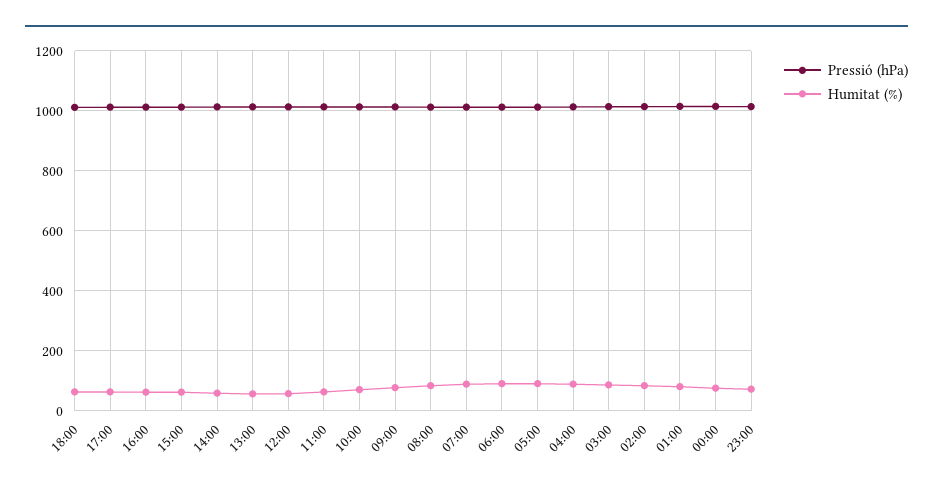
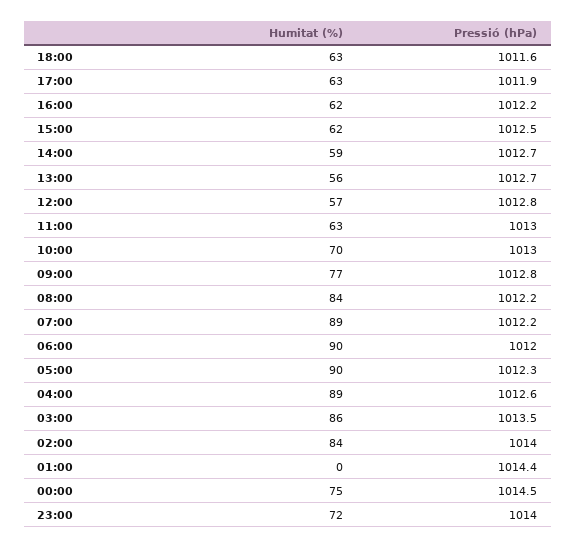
  {
    "Pressió (hPa)": {
      "18:00": 1011.6,
      "17:00": 1011.9,
      "16:00": 1012.2,
      "15:00": 1012.5,
      "14:00": 1012.7,
      "13:00": 1012.7,
      "12:00": 1012.8,
      "11:00": 1013,
      "10:00": 1013,
      "09:00": 1012.8,
      "08:00": 1012.2,
      "07:00": 1012.2,
      "06:00": 1012,
      "05:00": 1012.3,
      "04:00": 1012.6,
      "03:00": 1013.5,
      "02:00": 1014,
      "01:00": 1014.4,
      "00:00": 1014.5,
      "23:00": 1014
    },
    "Humitat (%)": {
      "18:00": 63,
      "17:00": 63,
      "16:00": 62,
      "15:00": 62,
      "14:00": 59,
      "13:00": 56,
      "12:00": 57,
      "11:00": 63,
      "10:00": 70,
      "09:00": 77,
      "08:00": 84,
      "07:00": 89,
      "06:00": 90,
      "05:00": 90,
      "04:00": 89,
      "03:00": 86,
      "02:00": 84,
-     "01:00": 75,
+     "01:00": 0,
      "00:00": 75,
      "23:00": 72
    }
  }

